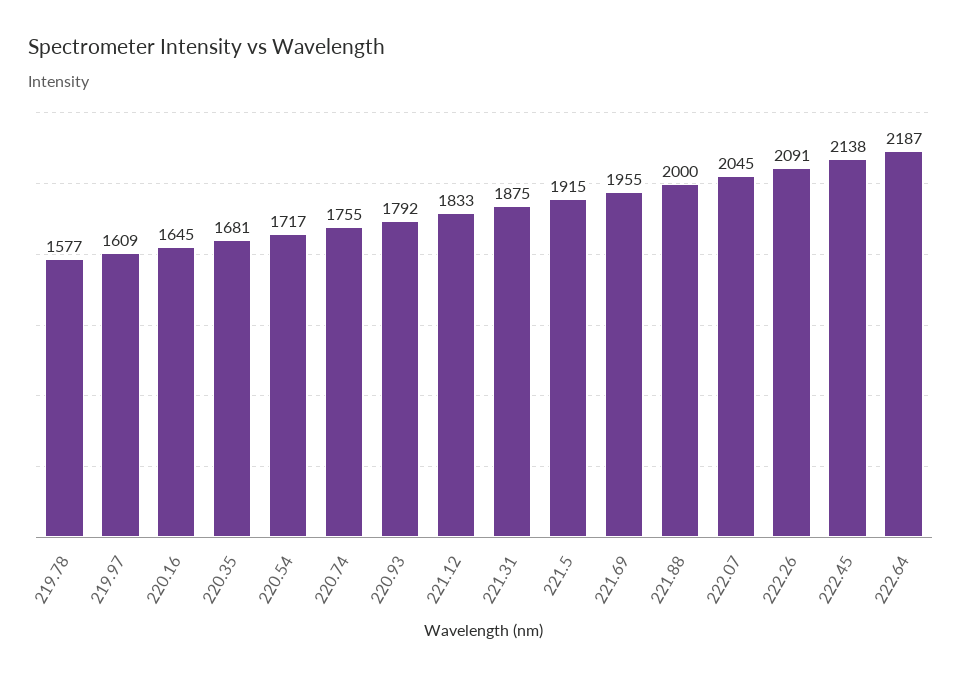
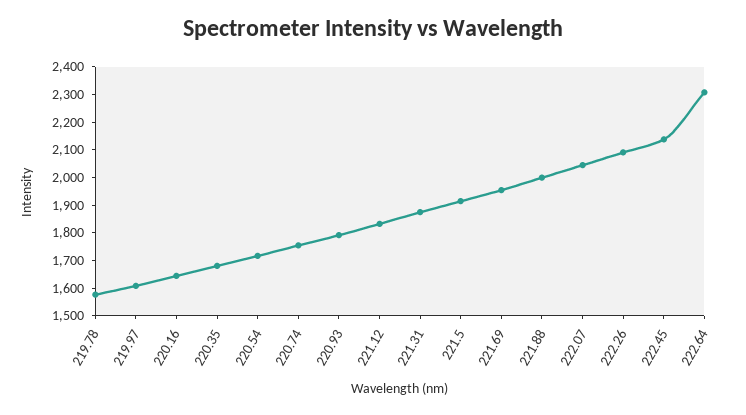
  {
    "219.78": 1577,
    "219.97": 1609,
    "220.16": 1645,
    "220.35": 1681,
    "220.54": 1717,
    "220.74": 1755,
    "220.93": 1792,
    "221.12": 1833,
    "221.31": 1875,
    "221.5": 1915,
    "221.69": 1955,
    "221.88": 2000,
    "222.07": 2045,
    "222.26": 2091,
    "222.45": 2138,
-   "222.64": 2187
+   "222.64": 2300
  }

